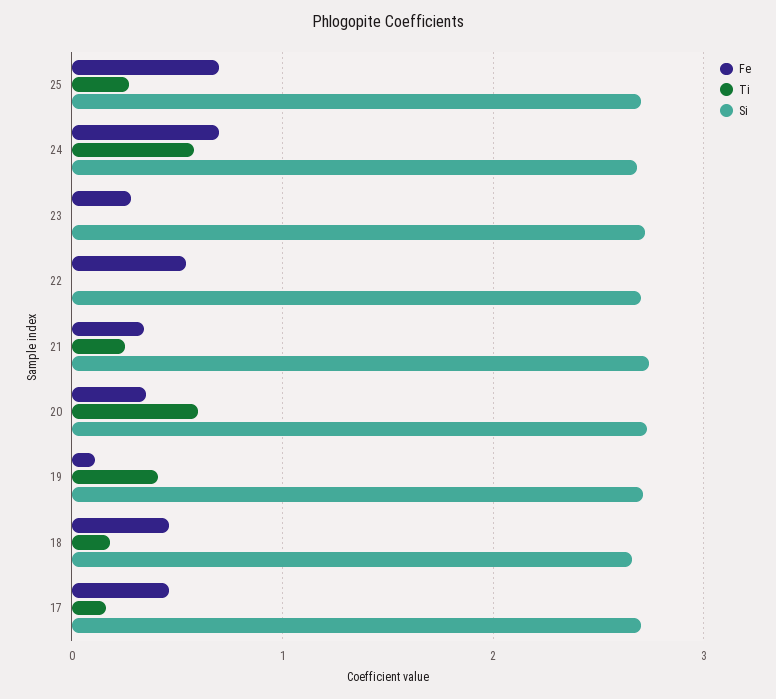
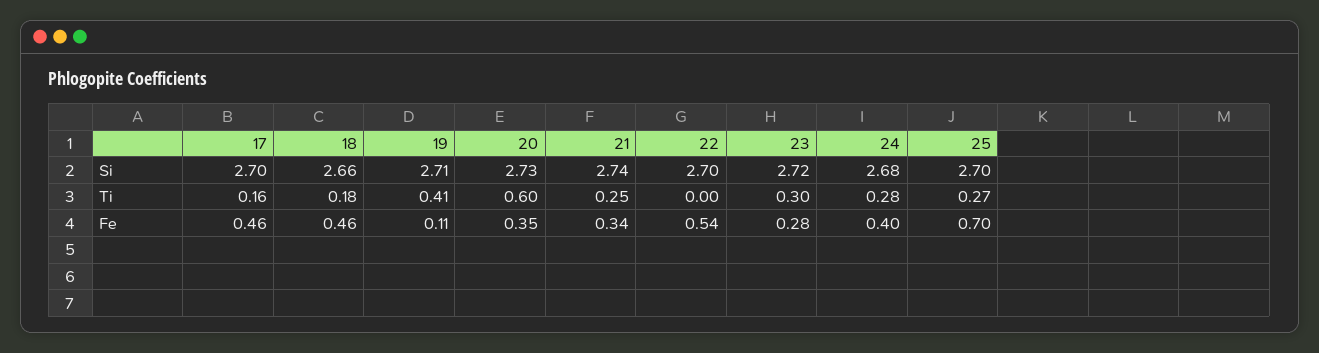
  {
    "Fe": {
      "25": 0.7,
-     "24": 0.7,
+     "24": 0.4,
      "23": 0.28,
      "22": 0.54,
      "21": 0.34,
      "20": 0.35,
      "19": 0.11,
      "18": 0.46,
      "17": 0.46
    },
    "Ti": {
      "25": 0.27,
-     "24": 0.6,
+     "24": 0.28,
-     "23": 0,
+     "23": 0.3,
      "22": 0,
      "21": 0.25,
      "20": 0.6,
      "19": 0.41,
      "18": 0.18,
      "17": 0.16
    },
    "Si": {
      "25": 2.7,
      "24": 2.68,
      "23": 2.72,
      "22": 2.7,
      "21": 2.74,
      "20": 2.73,
      "19": 2.71,
      "18": 2.66,
      "17": 2.7
    }
  }

